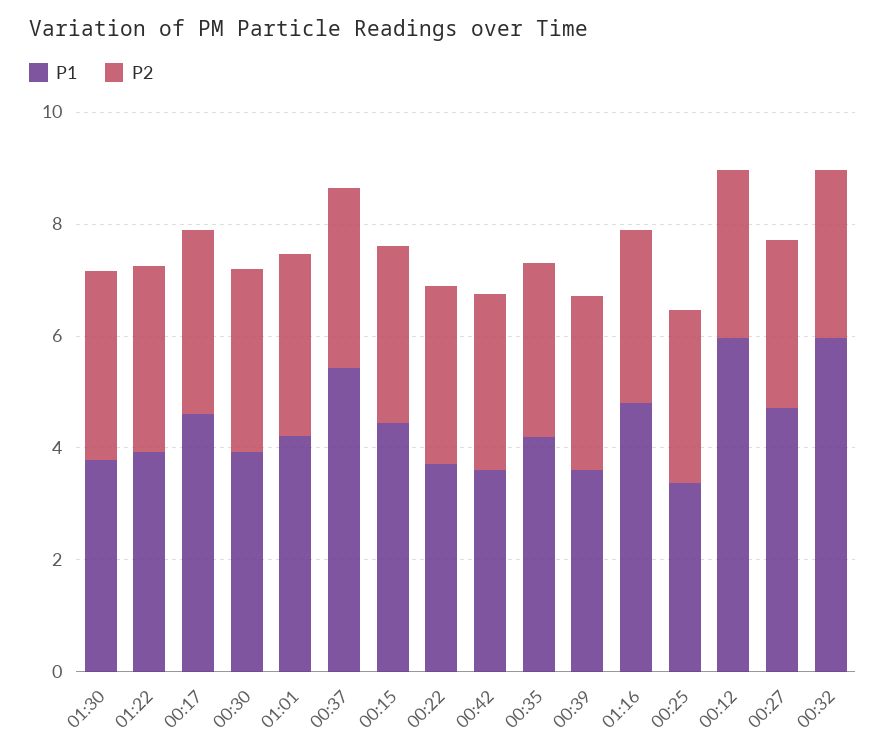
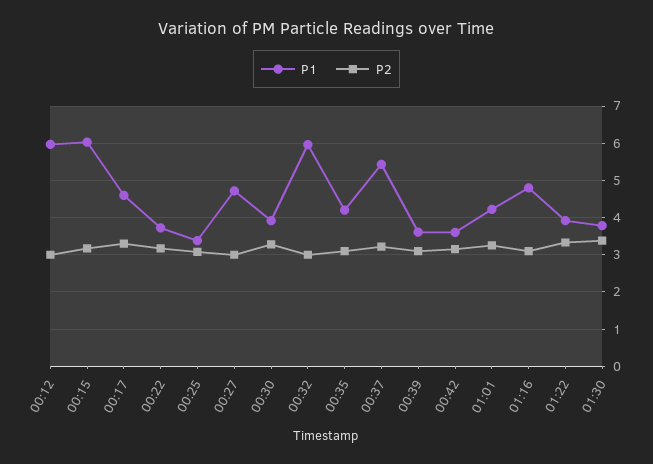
  {
    "P1": {
      "01:30": 3.8,
      "01:22": 4,
      "00:17": 4.6,
      "00:30": 4,
      "01:01": 4.2,
      "00:37": 5.4,
-     "00:15": 4.5,
+     "00:15": 6,
      "00:22": 3.8,
      "00:42": 3.6,
      "00:35": 4.2,
      "00:39": 3.6,
      "01:16": 4.8,
      "00:25": 3.4,
      "00:12": 6,
      "00:27": 4.8,
      "00:32": 6
    },
    "P2": {
      "01:30": 3.4,
      "01:22": 3.4,
      "00:17": 3.4,
      "00:30": 3.2,
      "01:01": 3.2,
      "00:37": 3.2,
      "00:15": 3.2,
      "00:22": 3.2,
      "00:42": 3.2,
      "00:35": 3.2,
      "00:39": 3.2,
      "01:16": 3.2,
      "00:25": 3,
      "00:12": 3,
      "00:27": 3,
      "00:32": 3
    }
  }

